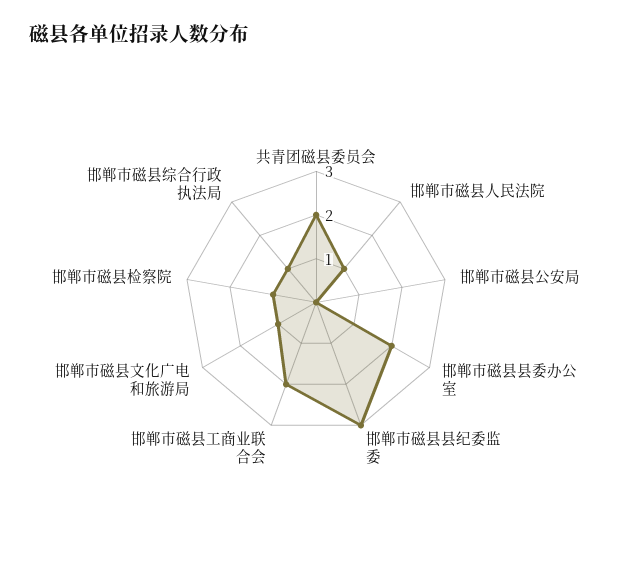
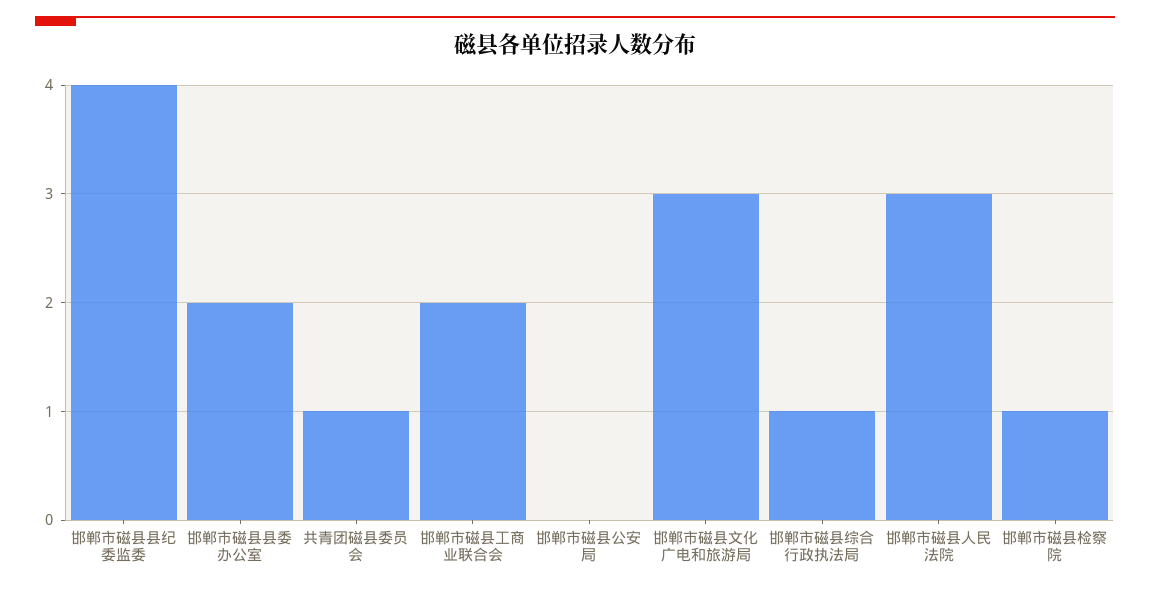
  {
-   "共青团磁县委员会": 2,
+   "共青团磁县委员会": 1,
-   "邯郸市磁县人民法院": 1,
+   "邯郸市磁县人民法院": 3,
    "邯郸市磁县公安局": 0,
    "邯郸市磁县县委办公室": 2,
-   "邯郸市磁县县纪委监委": 3,
+   "邯郸市磁县县纪委监委": 4,
    "邯郸市磁县工商业联合会": 2,
-   "邯郸市磁县文化广电和旅游局": 1,
+   "邯郸市磁县文化广电和旅游局": 3,
    "邯郸市磁县检察院": 1,
    "邯郸市磁县综合行政执法局": 1
  }

